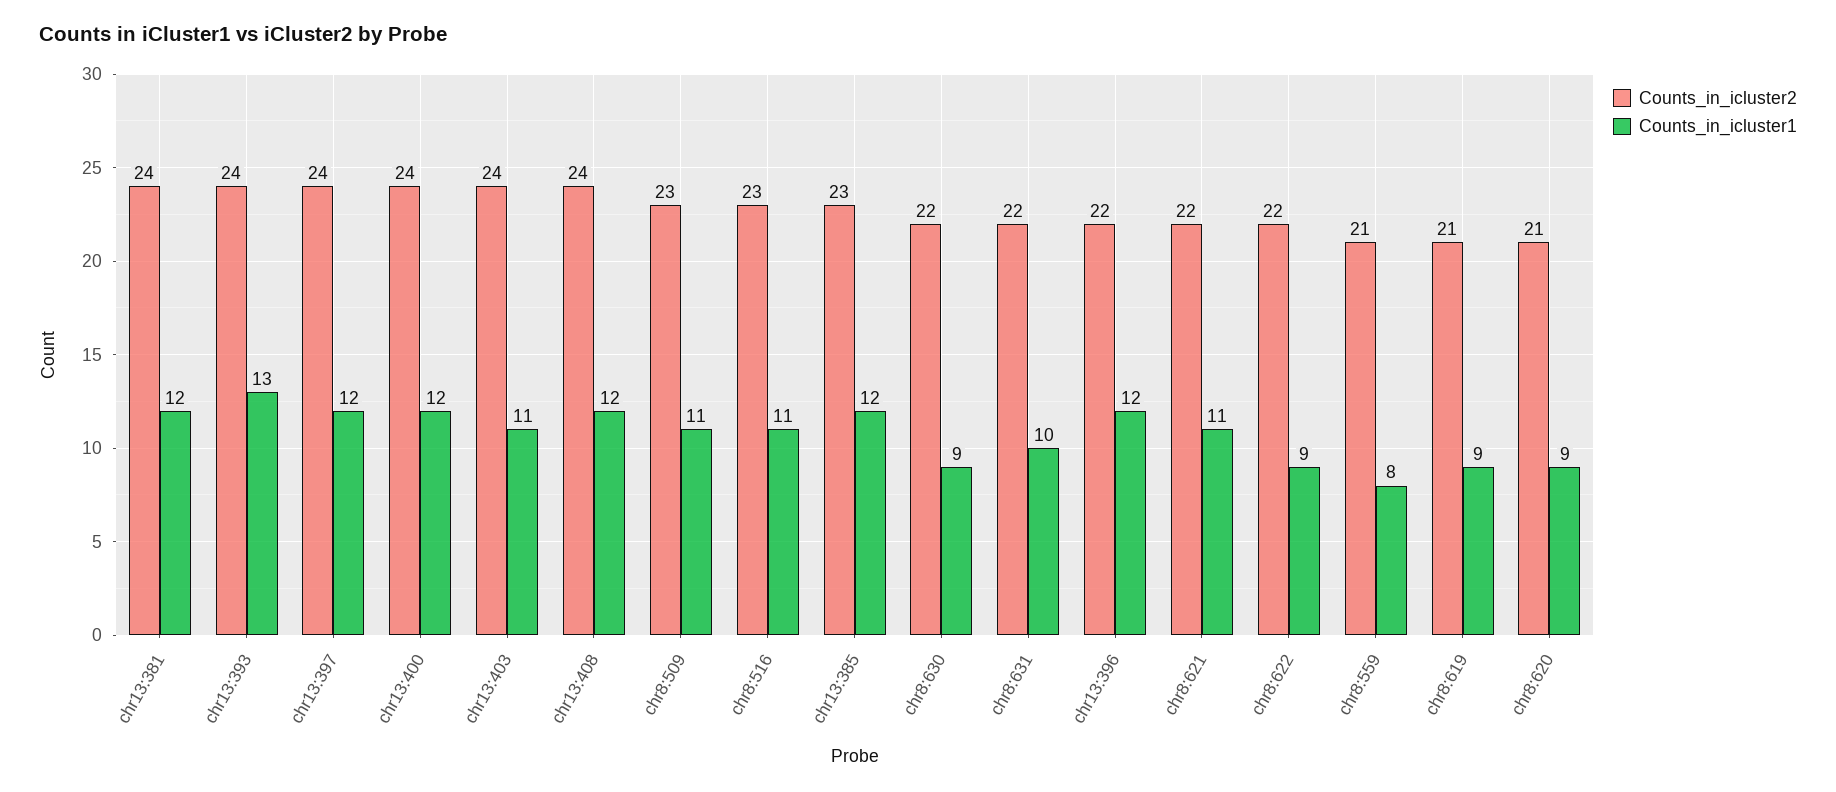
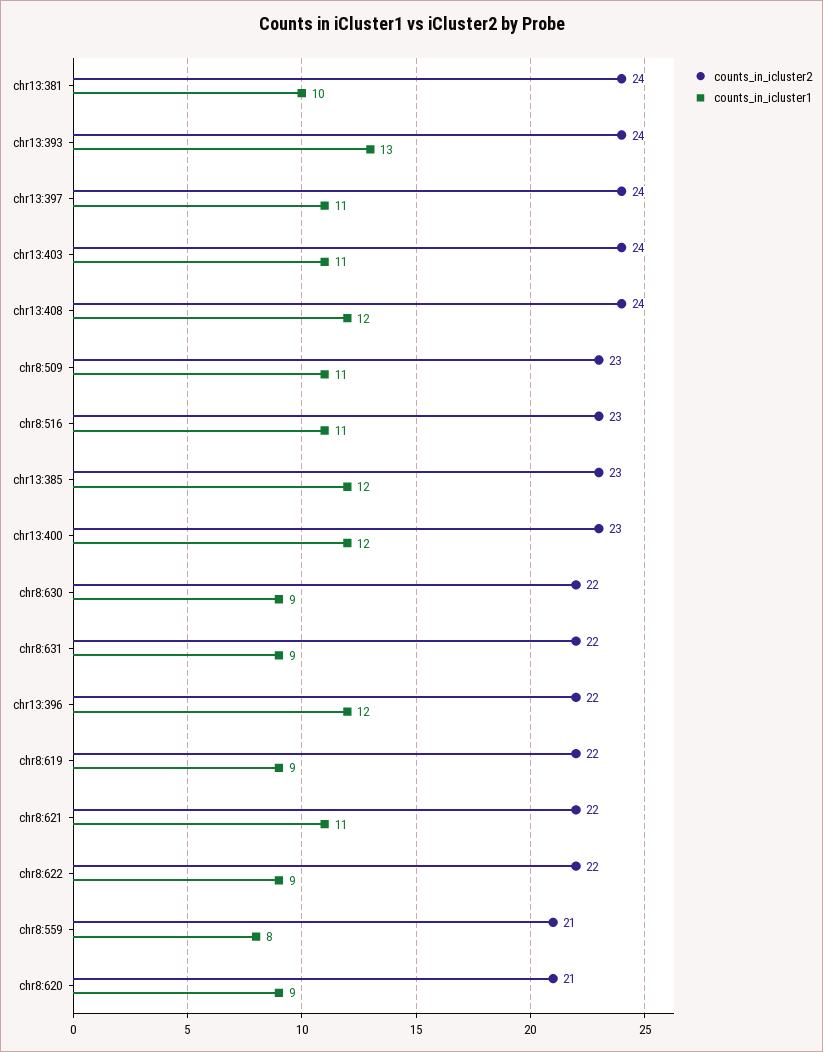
  {
    "Counts_in_icluster2": {
      "chr13:381": 24,
      "chr13:393": 24,
      "chr13:397": 24,
-     "chr13:400": 24,
+     "chr13:400": 23,
      "chr13:403": 24,
      "chr13:408": 24,
      "chr8:509": 23,
      "chr8:516": 23,
      "chr13:385": 23,
      "chr8:630": 22,
      "chr8:631": 22,
      "chr13:396": 22,
      "chr8:621": 22,
      "chr8:622": 22,
      "chr8:559": 21,
-     "chr8:619": 21,
+     "chr8:619": 22,
      "chr8:620": 21
    },
    "Counts_in_icluster1": {
-     "chr13:381": 12,
+     "chr13:381": 10,
      "chr13:393": 13,
-     "chr13:397": 12,
+     "chr13:397": 11,
      "chr13:400": 12,
      "chr13:403": 11,
      "chr13:408": 12,
      "chr8:509": 11,
      "chr8:516": 11,
      "chr13:385": 12,
      "chr8:630": 9,
-     "chr8:631": 10,
+     "chr8:631": 9,
      "chr13:396": 12,
      "chr8:621": 11,
      "chr8:622": 9,
      "chr8:559": 8,
      "chr8:619": 9,
      "chr8:620": 9
    }
  }

